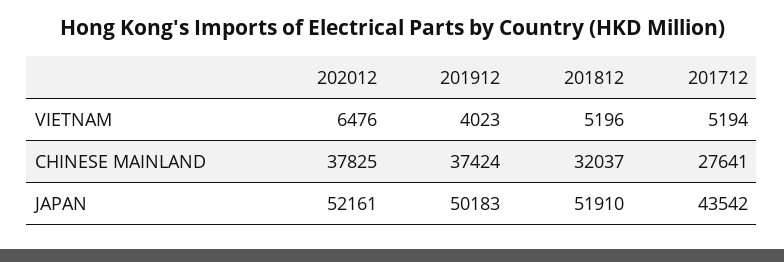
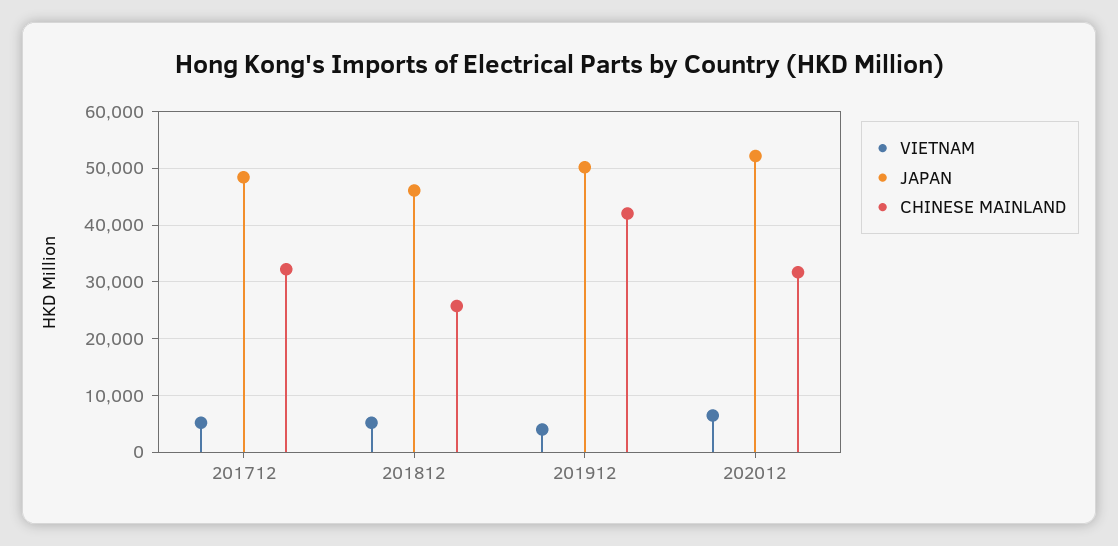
  {
    "VIETNAM": {
      "202012": 6476,
      "201912": 4023,
      "201812": 5196,
      "201712": 5194
    },
    "CHINESE MAINLAND": {
-     "202012": 37825,
+     "202012": 32000,
-     "201912": 37424,
+     "201912": 42000,
-     "201812": 32037,
+     "201812": 26000,
-     "201712": 27641
+     "201712": 32000
    },
    "JAPAN": {
      "202012": 52161,
      "201912": 50183,
-     "201812": 51910,
+     "201812": 46000,
-     "201712": 43542
+     "201712": 48000
    }
  }

